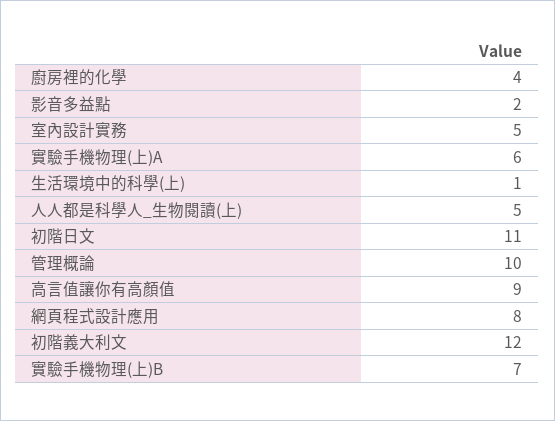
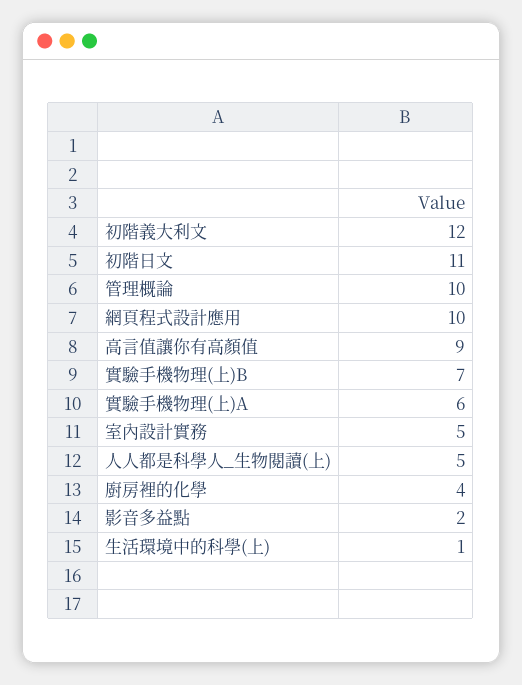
  {
    "廚房裡的化學": 4,
    "影音多益點": 2,
    "室內設計實務": 5,
    "實驗手機物理(上)A": 6,
    "生活環境中的科學(上)": 1,
    "人人都是科學人_生物閱讀(上)": 5,
    "初階日文": 11,
    "管理概論": 10,
    "高言值讓你有高顏值": 9,
-   "網頁程式設計應用": 8,
+   "網頁程式設計應用": 10,
    "初階義大利文": 12,
    "實驗手機物理(上)B": 7
  }

